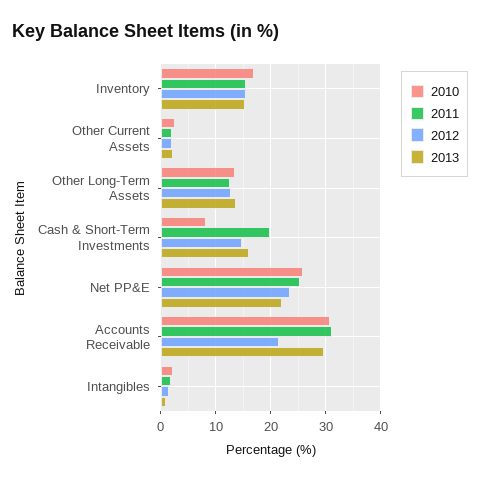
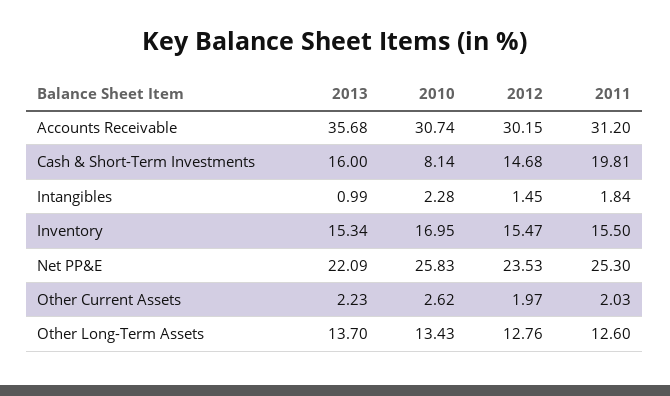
  {
    "2010": {
      "Inventory": 16.95,
      "Other Current Assets": 2.62,
      "Other Long-Term Assets": 13.43,
      "Cash & Short-Term Investments": 8.14,
      "Net PP&E": 25.83,
      "Accounts Receivable": 30.74,
      "Intangibles": 2.28
    },
    "2011": {
      "Inventory": 15.5,
      "Other Current Assets": 2.03,
      "Other Long-Term Assets": 12.6,
      "Cash & Short-Term Investments": 19.81,
      "Net PP&E": 25.3,
      "Accounts Receivable": 31.2,
      "Intangibles": 1.84
    },
    "2012": {
      "Inventory": 15.47,
      "Other Current Assets": 1.97,
      "Other Long-Term Assets": 12.76,
      "Cash & Short-Term Investments": 14.68,
      "Net PP&E": 23.53,
-     "Accounts Receivable": 22,
+     "Accounts Receivable": 30.15,
      "Intangibles": 1.45
    },
    "2013": {
      "Inventory": 15.34,
      "Other Current Assets": 2.23,
      "Other Long-Term Assets": 13.7,
      "Cash & Short-Term Investments": 16,
      "Net PP&E": 22.09,
-     "Accounts Receivable": 30,
+     "Accounts Receivable": 35.68,
      "Intangibles": 0.99
    }
  }

